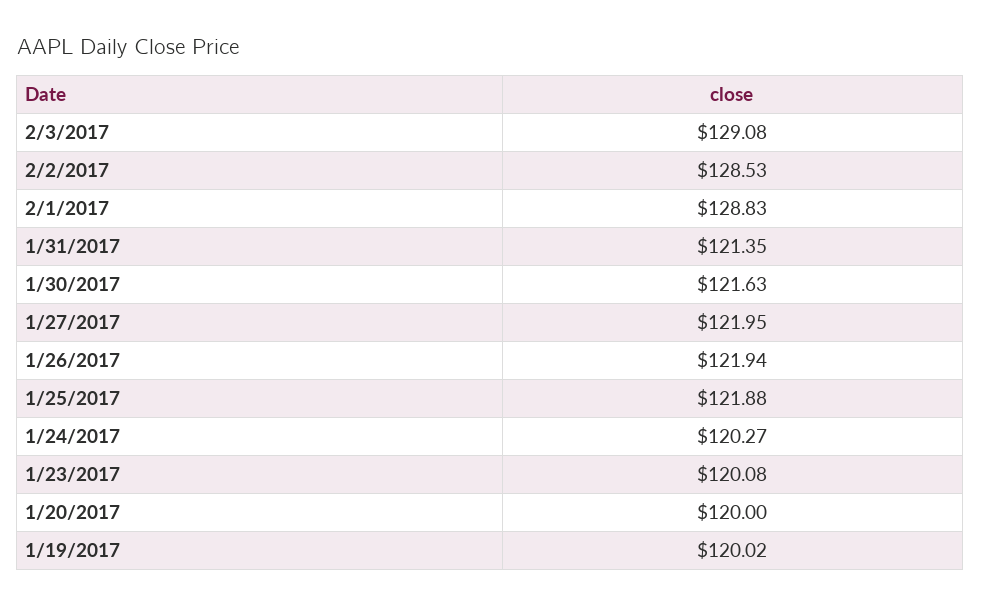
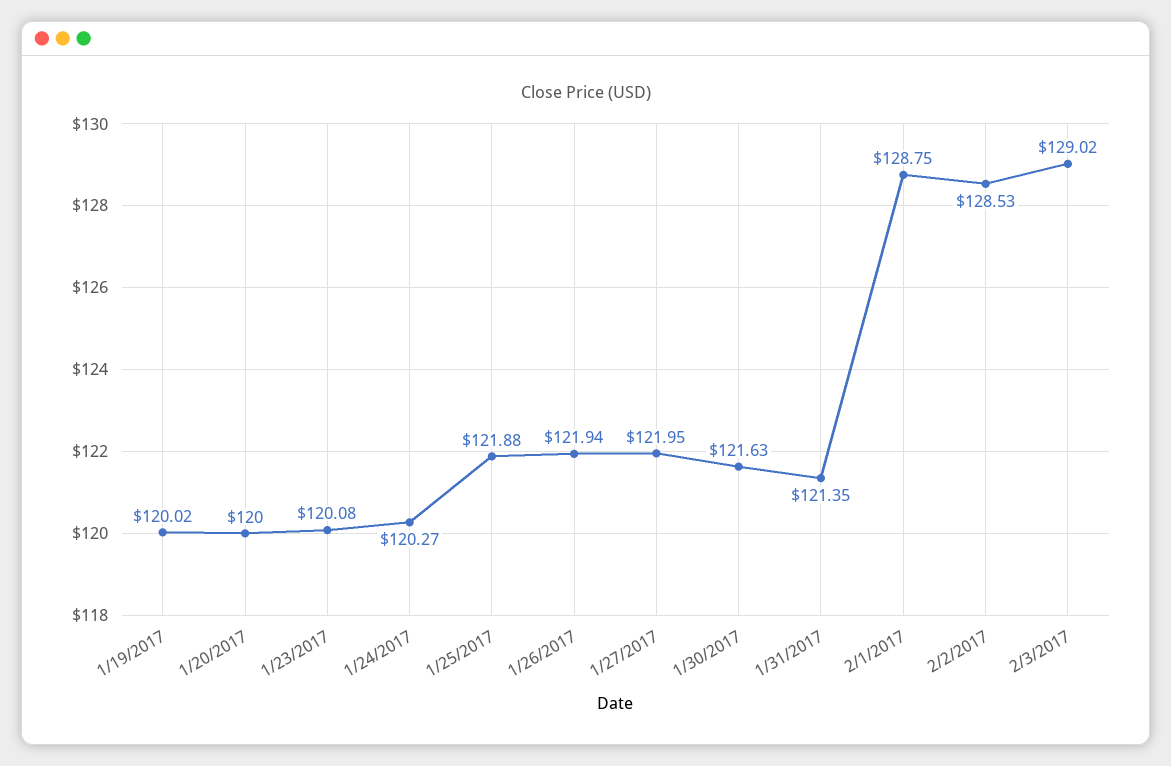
  {
-   "2/3/2017": 129.08,
+   "2/3/2017": 129.02,
    "2/2/2017": 128.53,
-   "2/1/2017": 128.83,
+   "2/1/2017": 128.75,
    "1/31/2017": 121.35,
    "1/30/2017": 121.63,
    "1/27/2017": 121.95,
    "1/26/2017": 121.94,
    "1/25/2017": 121.88,
    "1/24/2017": 120.27,
    "1/23/2017": 120.08,
    "1/20/2017": 120,
    "1/19/2017": 120.02
  }

